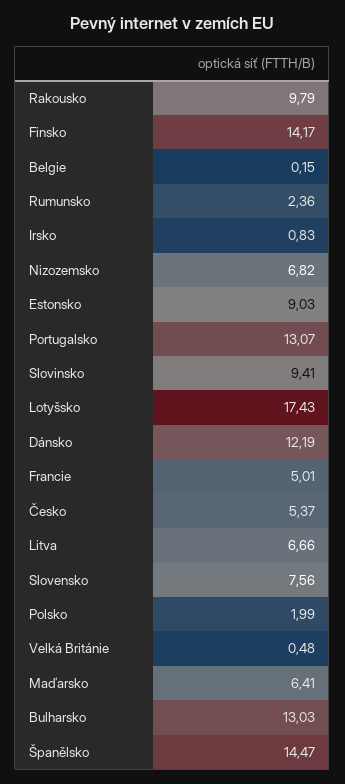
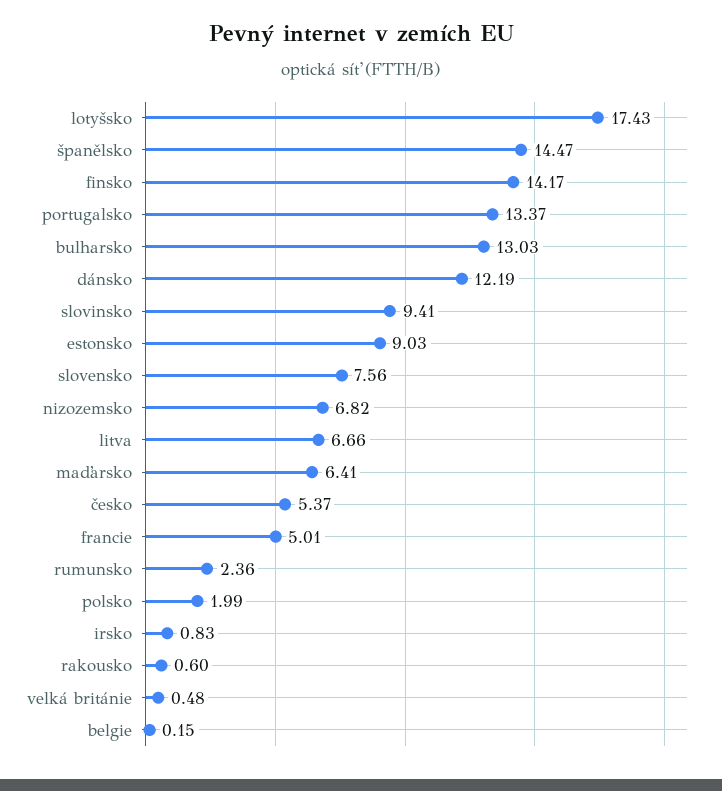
  {
-   "Rakousko": 9.79,
+   "Rakousko": 0.6,
    "Finsko": 14.17,
    "Belgie": 0.15,
    "Rumunsko": 2.36,
    "Irsko": 0.83,
    "Nizozemsko": 6.82,
    "Estonsko": 9.03,
-   "Portugalsko": 13.07,
+   "Portugalsko": 13.37,
    "Slovinsko": 9.41,
    "Lotyšsko": 17.43,
    "Dánsko": 12.19,
    "Francie": 5.01,
    "Česko": 5.37,
    "Litva": 6.66,
    "Slovensko": 7.56,
    "Polsko": 1.99,
    "Velká Británie": 0.48,
    "Maďarsko": 6.41,
    "Bulharsko": 13.03,
    "Španělsko": 14.47
  }

